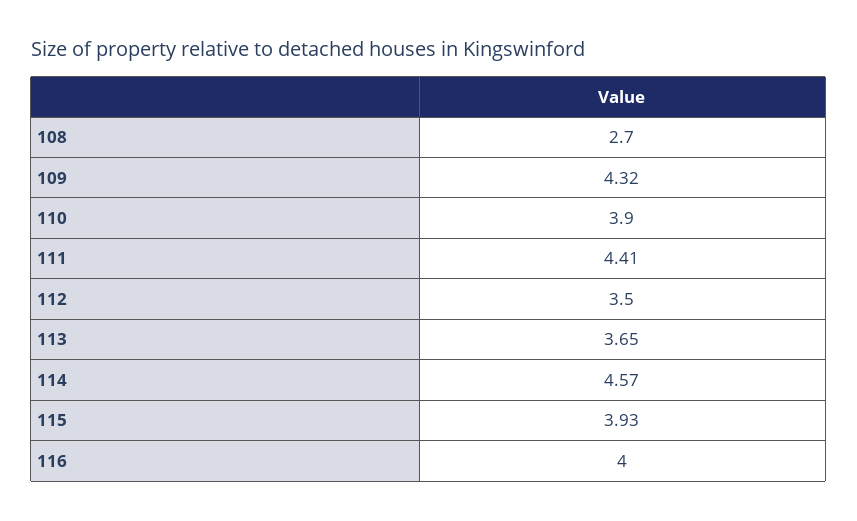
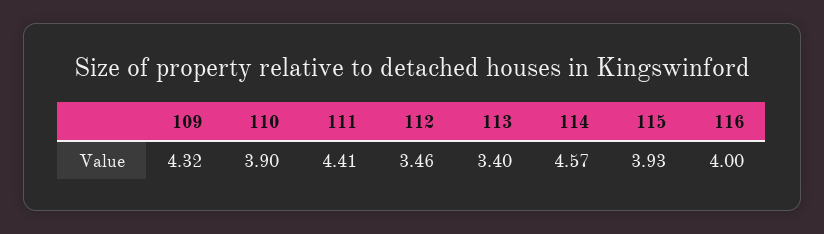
  {
-   "108": 2.7,
    "109": 4.32,
    "110": 3.9,
    "111": 4.41,
-   "112": 3.5,
+   "112": 3.46,
-   "113": 3.65,
+   "113": 3.4,
    "114": 4.57,
    "115": 3.93,
    "116": 4
  }

